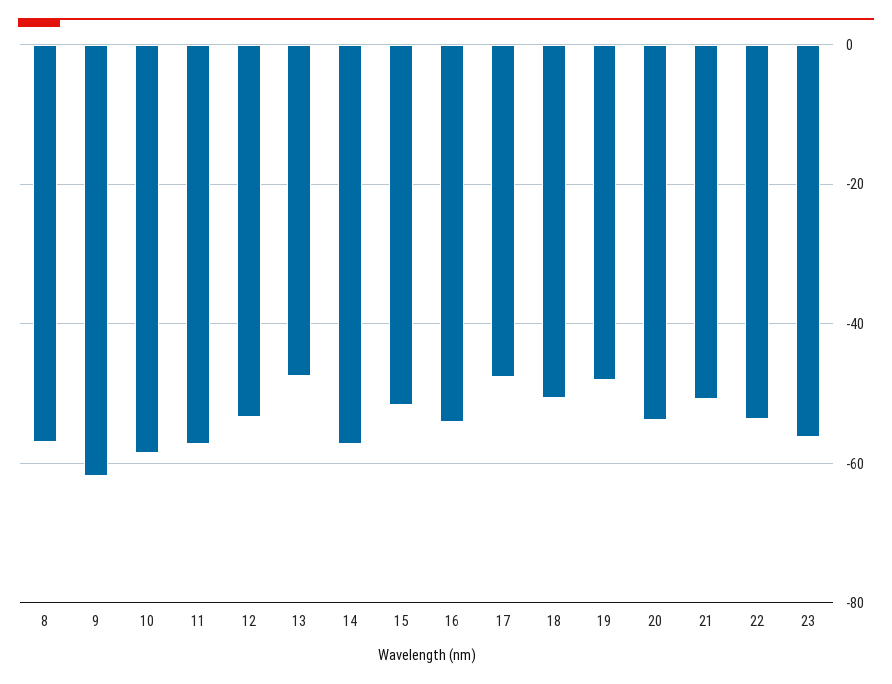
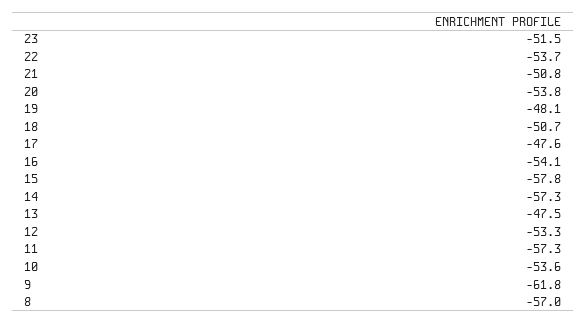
  {
    "8": -57,
    "9": -61.8,
-   "10": -58,
+   "10": -53.6,
    "11": -57.3,
    "12": -53.3,
    "13": -47.5,
    "14": -57.3,
-   "15": -52,
+   "15": -57.8,
    "16": -54.1,
    "17": -47.6,
    "18": -50.7,
    "19": -48.1,
    "20": -53.8,
    "21": -50.8,
    "22": -53.7,
-   "23": -56
+   "23": -51.5
  }

